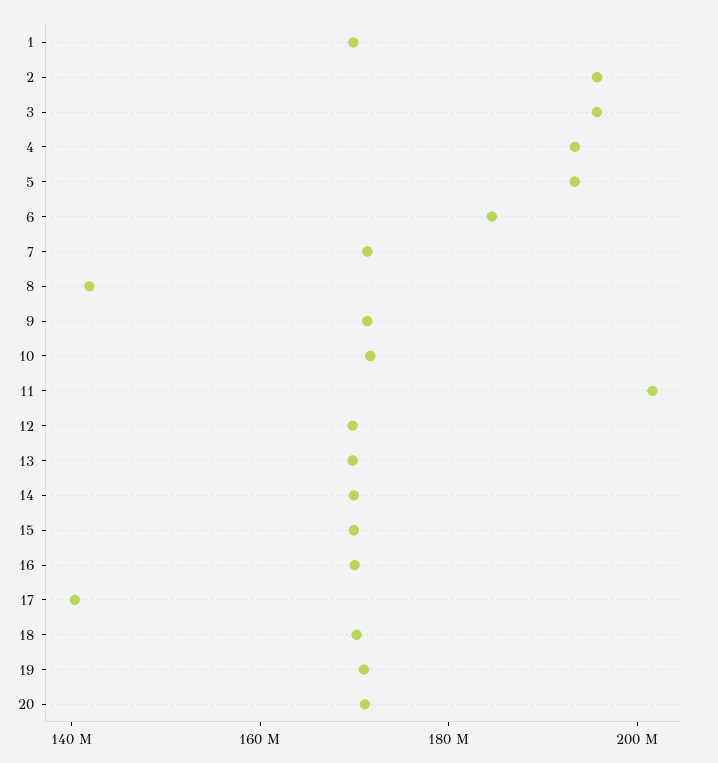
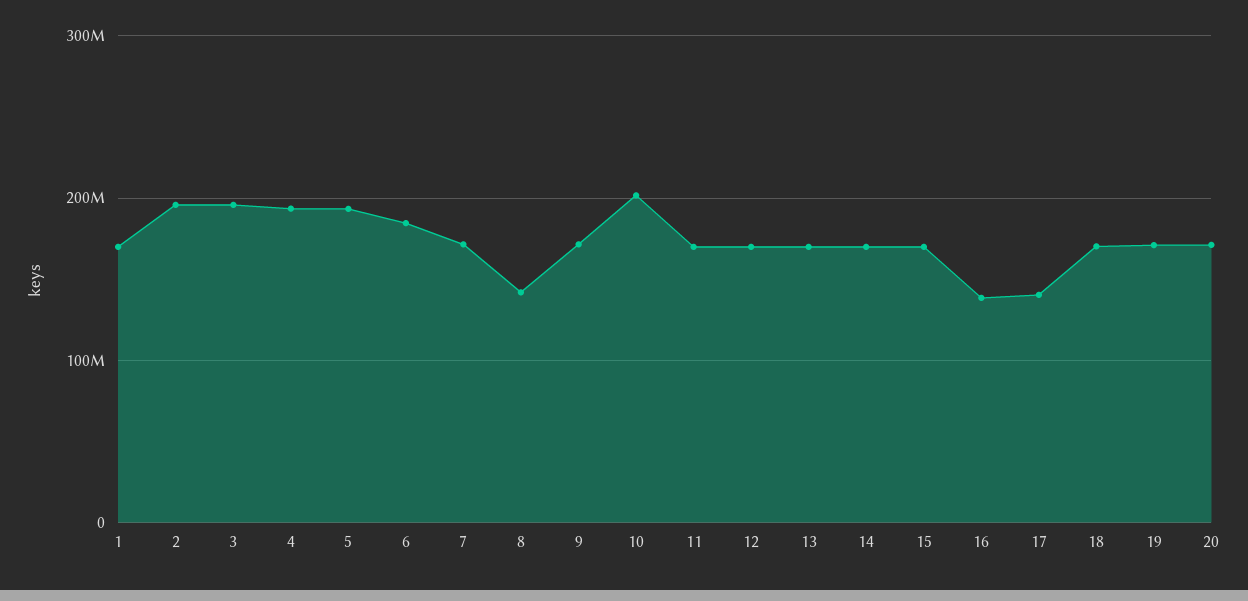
  {
    "1": 170000000,
    "2": 195000000,
    "3": 195000000,
    "4": 195000000,
    "5": 195000000,
    "6": 185000000,
    "7": 170000000,
    "8": 140000000,
    "9": 170000000,
-   "10": 170000000,
+   "10": 200000000,
-   "11": 200000000,
+   "11": 170000000,
    "12": 170000000,
    "13": 170000000,
    "14": 170000000,
    "15": 170000000,
-   "16": 170000000,
+   "16": 140000000,
    "17": 140000000,
    "18": 170000000,
    "19": 170000000,
    "20": 170000000
  }

